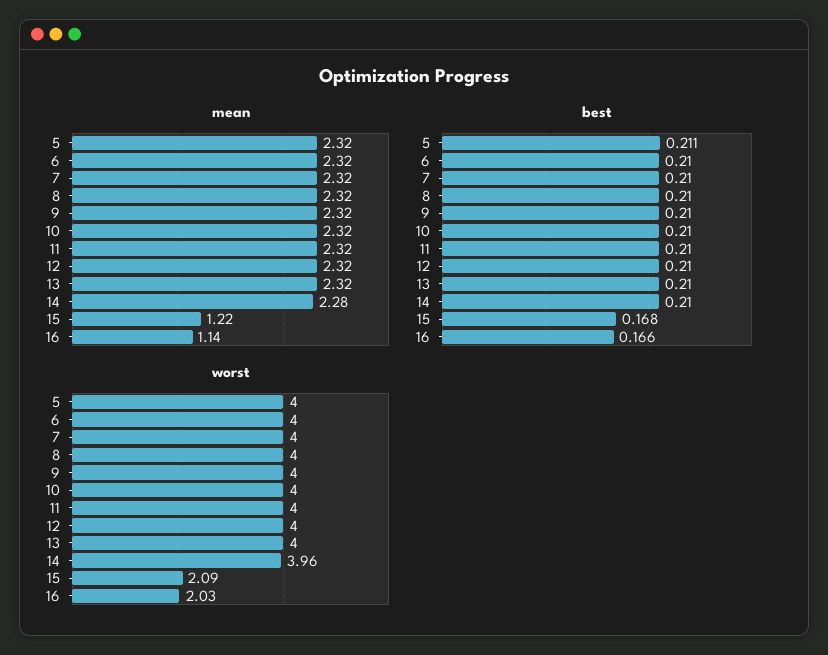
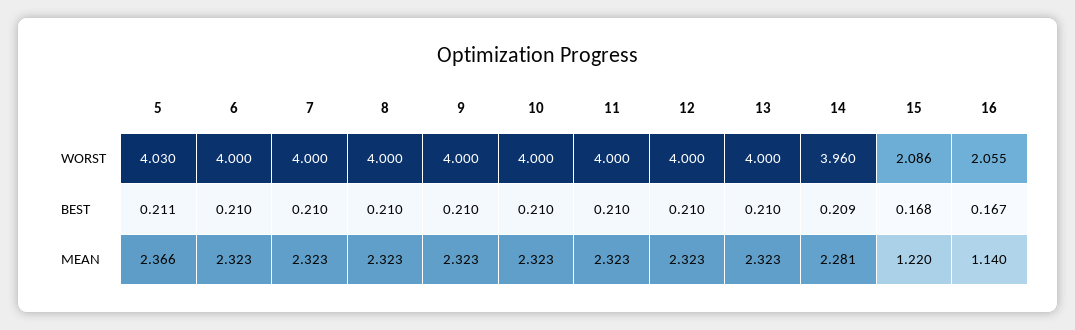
  {
    "mean": {
-     "5": 2.32,
+     "5": 2.366,
      "6": 2.323,
      "7": 2.323,
      "8": 2.323,
      "9": 2.323,
      "10": 2.323,
      "11": 2.323,
      "12": 2.323,
      "13": 2.323,
      "14": 2.281,
      "15": 1.22,
      "16": 1.14
    },
    "best": {
      "5": 0.211,
      "6": 0.21,
      "7": 0.21,
      "8": 0.21,
      "9": 0.21,
      "10": 0.21,
      "11": 0.21,
      "12": 0.21,
      "13": 0.21,
-     "14": 0.21,
+     "14": 0.209,
      "15": 0.168,
-     "16": 0.166
+     "16": 0.167
    },
    "worst": {
-     "5": 4,
+     "5": 4.03,
      "6": 4,
      "7": 4,
      "8": 4,
      "9": 4,
      "10": 4,
      "11": 4,
      "12": 4,
      "13": 4,
      "14": 3.96,
      "15": 2.086,
-     "16": 2.03
+     "16": 2.055
    }
  }

